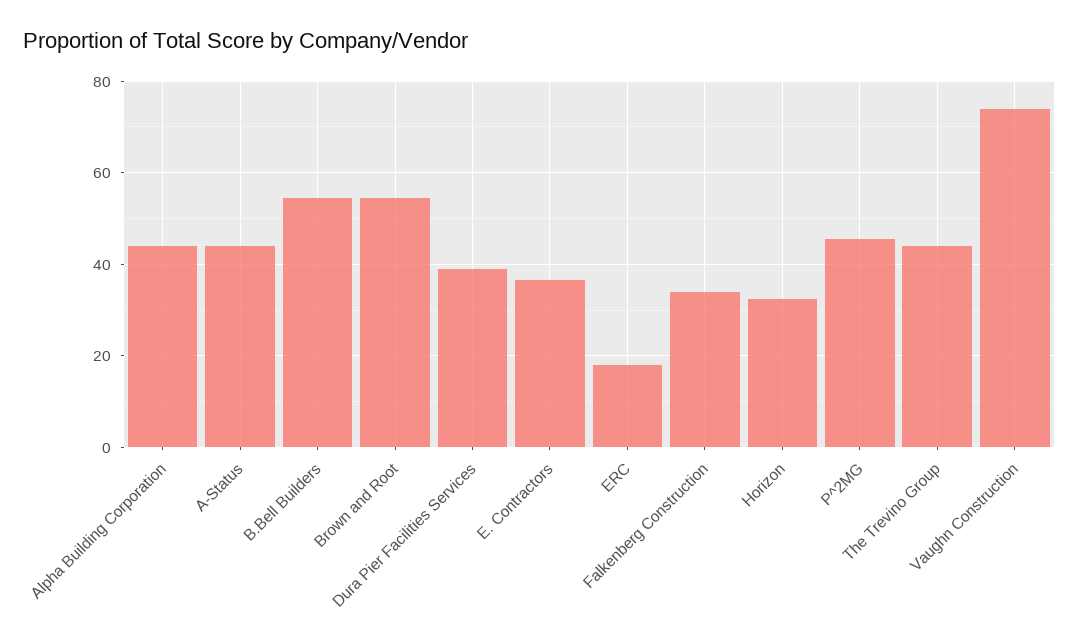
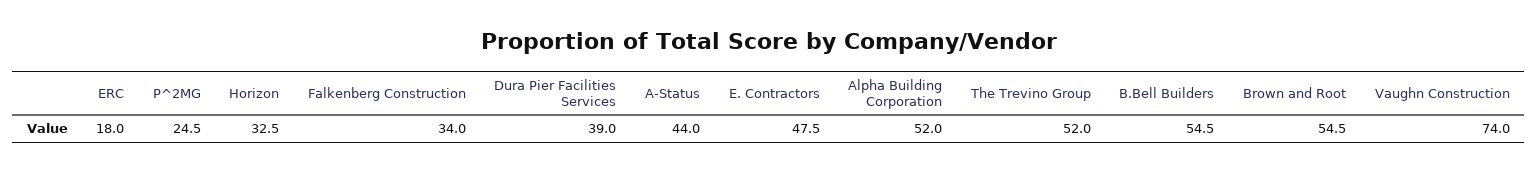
  {
-   "Alpha Building Corporation": 44,
+   "Alpha Building Corporation": 52,
    "A-Status": 44,
    "B.Bell Builders": 54.5,
    "Brown and Root": 54.5,
    "Dura Pier Facilities Services": 39,
-   "E. Contractors": 36,
+   "E. Contractors": 47.5,
    "ERC": 18,
    "Falkenberg Construction": 34,
    "Horizon": 32.5,
-   "P^2MG": 46,
+   "P^2MG": 24.5,
-   "The Trevino Group": 44,
+   "The Trevino Group": 52,
    "Vaughn Construction": 74
  }

